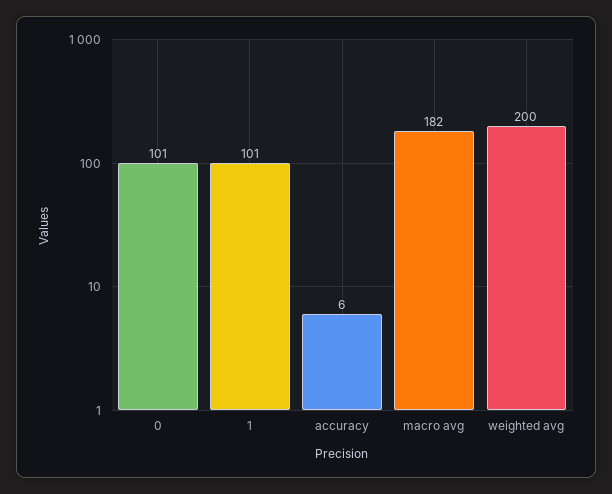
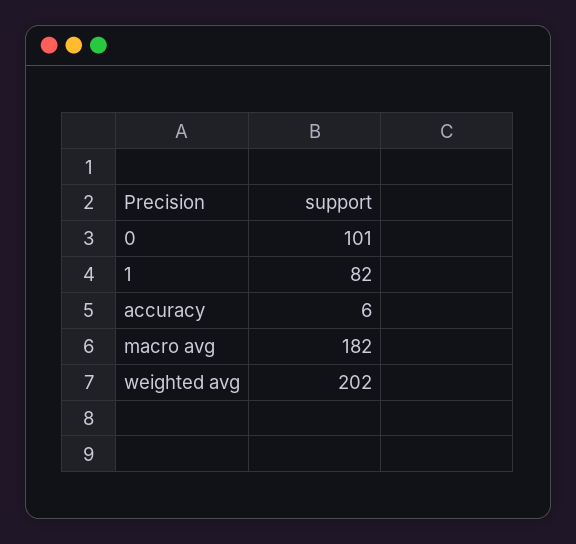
  {
    "0": 101,
-   "1": 101,
+   "1": 82,
    "accuracy": 6,
    "macro avg": 182,
-   "weighted avg": 200
+   "weighted avg": 202
  }

